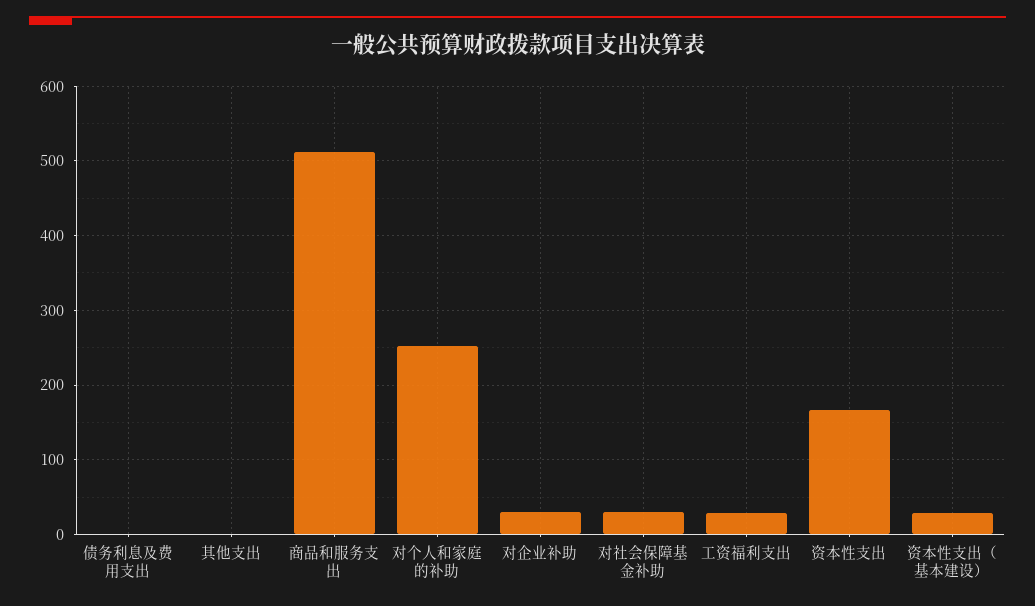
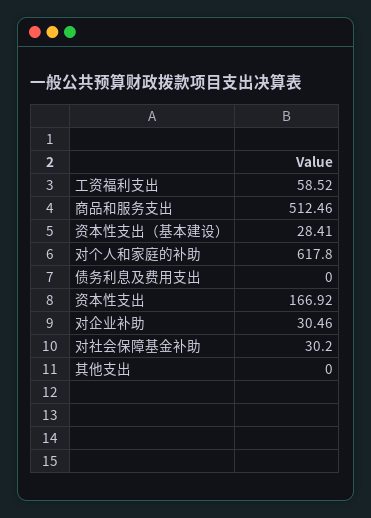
  {
    "债务利息及费用支出": 0,
    "其他支出": 0,
    "商品和服务支出": 512.46,
-   "对个人和家庭的补助": 250,
+   "对个人和家庭的补助": 617.8,
    "对企业补助": 30.46,
    "对社会保障基金补助": 30.2,
-   "工资福利支出": 30,
+   "工资福利支出": 58.52,
    "资本性支出": 166.92,
    "资本性支出（基本建设）": 28.41
  }

